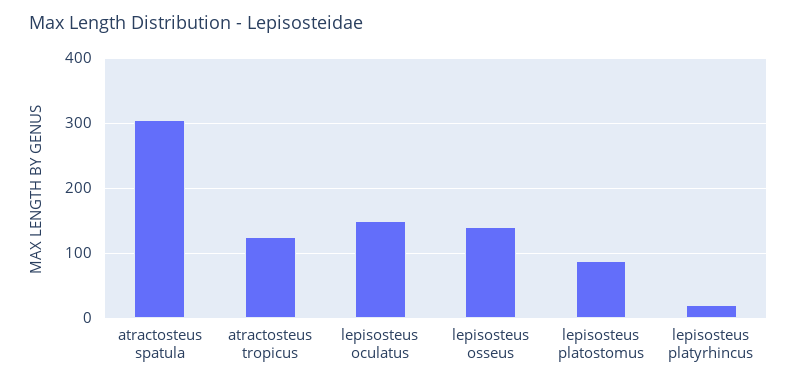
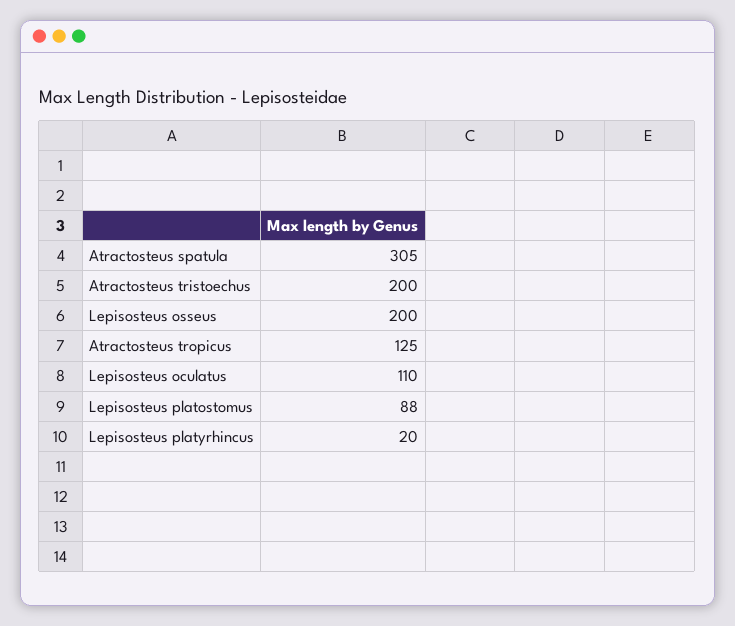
  {
    "atractosteus spatula": 305,
    "atractosteus tropicus": 125,
-   "lepisosteus oculatus": 150,
+   "lepisosteus oculatus": 110,
-   "lepisosteus osseus": 140,
+   "lepisosteus osseus": 200,
    "lepisosteus platostomus": 88,
-   "lepisosteus platyrhincus": 20
+   "lepisosteus platyrhincus": 20,
+   "Atractosteus tristoechus": 200
  }

